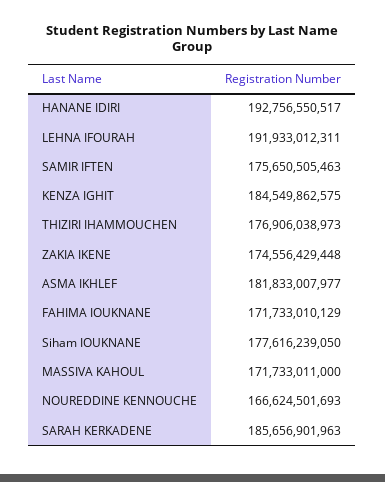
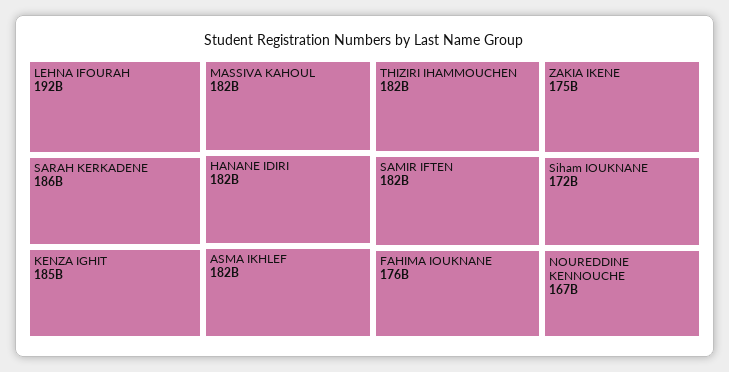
  {
-   "HANANE IDIRI": 192756550517,
+   "HANANE IDIRI": 182000000000,
    "LEHNA IFOURAH": 191933012311,
-   "SAMIR IFTEN": 175650505463,
+   "SAMIR IFTEN": 182000000000,
    "KENZA IGHIT": 184549862575,
-   "THIZIRI IHAMMOUCHEN": 176906038973,
+   "THIZIRI IHAMMOUCHEN": 182000000000,
    "ZAKIA IKENE": 174556429448,
    "ASMA IKHLEF": 181833007977,
-   "FAHIMA IOUKNANE": 171733010129,
+   "FAHIMA IOUKNANE": 176000000000,
-   "Siham IOUKNANE": 177616239050,
+   "Siham IOUKNANE": 172000000000,
-   "MASSIVA KAHOUL": 171733011000,
+   "MASSIVA KAHOUL": 182000000000,
    "NOUREDDINE KENNOUCHE": 166624501693,
    "SARAH KERKADENE": 185656901963
  }

